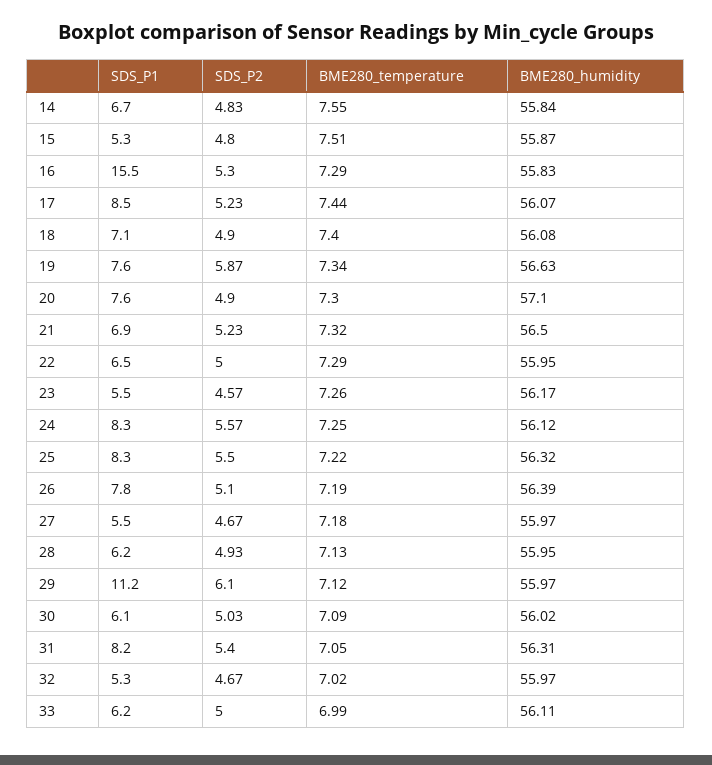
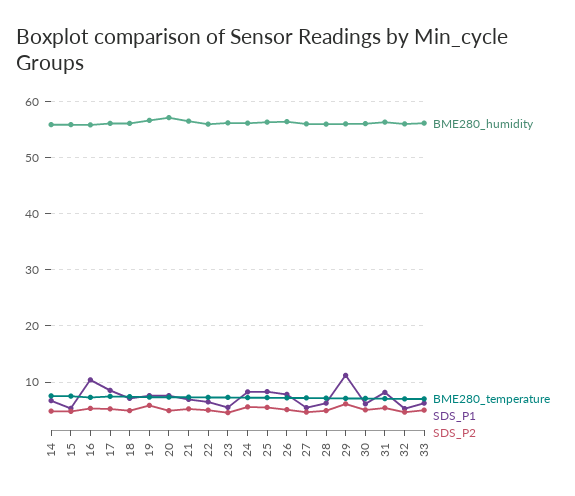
  {
    "SDS_P1": {
      "14": 6.7,
      "15": 5.3,
-     "16": 15.5,
+     "16": 10,
      "17": 8.5,
      "18": 7.1,
      "19": 7.6,
      "20": 7.6,
      "21": 6.9,
      "22": 6.5,
      "23": 5.5,
      "24": 8.3,
      "25": 8.3,
      "26": 7.8,
      "27": 5.5,
      "28": 6.2,
      "29": 11.2,
      "30": 6.1,
      "31": 8.2,
      "32": 5.3,
      "33": 6.2
    },
    "SDS_P2": {
      "14": 4.83,
      "15": 4.8,
      "16": 5.3,
      "17": 5.23,
      "18": 4.9,
      "19": 5.87,
      "20": 4.9,
      "21": 5.23,
      "22": 5,
      "23": 4.57,
      "24": 5.57,
      "25": 5.5,
      "26": 5.1,
      "27": 4.67,
      "28": 4.93,
      "29": 6.1,
      "30": 5.03,
      "31": 5.4,
      "32": 4.67,
      "33": 5
    },
    "BME280_temperature": {
      "14": 7.55,
      "15": 7.51,
      "16": 7.29,
      "17": 7.44,
      "18": 7.4,
      "19": 7.34,
      "20": 7.3,
      "21": 7.32,
      "22": 7.29,
      "23": 7.26,
      "24": 7.25,
      "25": 7.22,
      "26": 7.19,
      "27": 7.18,
      "28": 7.13,
      "29": 7.12,
      "30": 7.09,
      "31": 7.05,
      "32": 7.02,
      "33": 6.99
    },
    "BME280_humidity": {
      "14": 55.84,
      "15": 55.87,
      "16": 55.83,
      "17": 56.07,
      "18": 56.08,
      "19": 56.63,
      "20": 57.1,
      "21": 56.5,
      "22": 55.95,
      "23": 56.17,
      "24": 56.12,
      "25": 56.32,
      "26": 56.39,
      "27": 55.97,
      "28": 55.95,
      "29": 55.97,
      "30": 56.02,
      "31": 56.31,
      "32": 55.97,
      "33": 56.11
    }
  }

